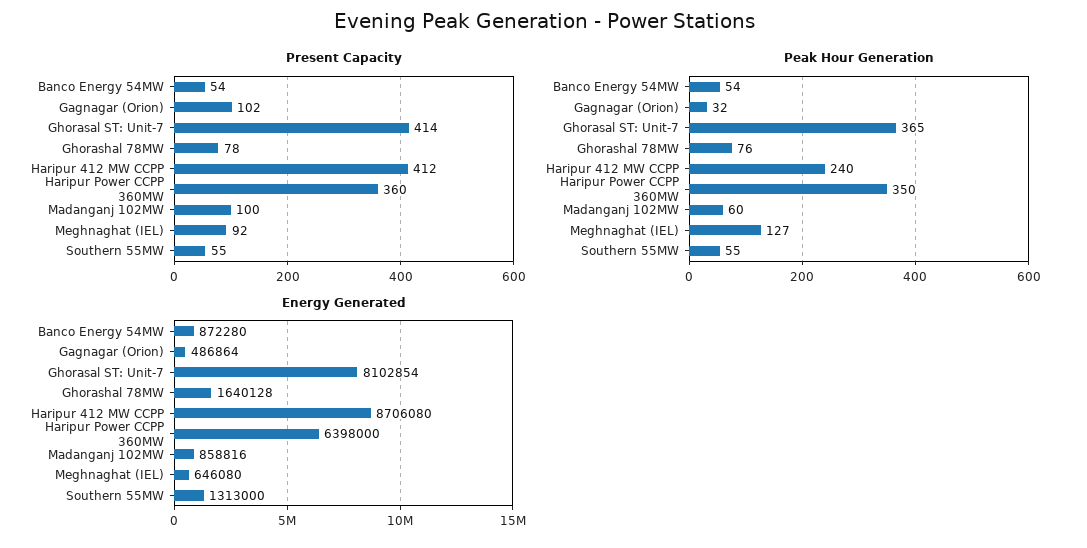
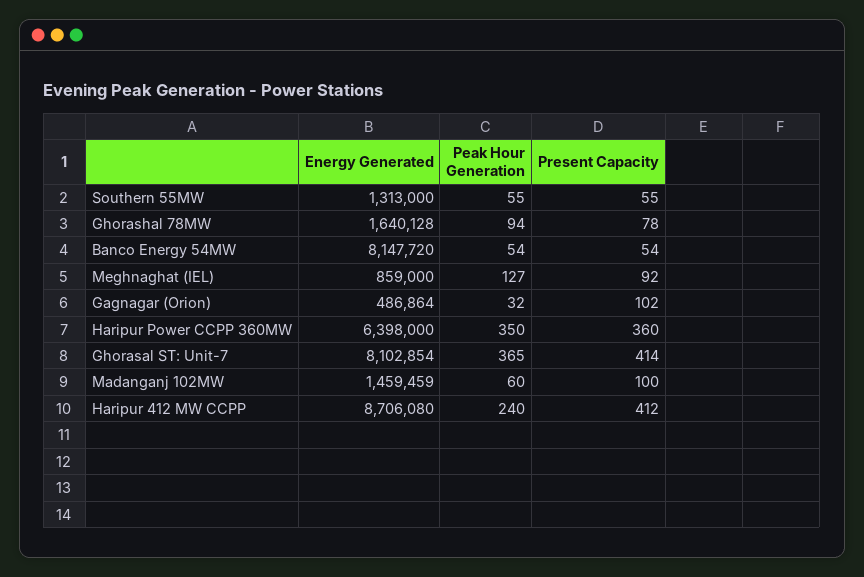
  {
    "Present Capacity": {
      "Banco Energy 54MW": 54,
      "Gagnagar (Orion)": 102,
      "Ghorasal ST: Unit-7": 414,
      "Ghorashal 78MW": 78,
      "Haripur 412 MW CCPP": 412,
      "Haripur Power CCPP 360MW": 360,
      "Madanganj 102MW": 100,
      "Meghnaghat (IEL)": 92,
      "Southern 55MW": 55
    },
    "Peak Hour Generation": {
      "Banco Energy 54MW": 54,
      "Gagnagar (Orion)": 32,
      "Ghorasal ST: Unit-7": 365,
-     "Ghorashal 78MW": 76,
+     "Ghorashal 78MW": 94,
      "Haripur 412 MW CCPP": 240,
      "Haripur Power CCPP 360MW": 350,
      "Madanganj 102MW": 60,
      "Meghnaghat (IEL)": 127,
      "Southern 55MW": 55
    },
    "Energy Generated": {
-     "Banco Energy 54MW": 872280,
+     "Banco Energy 54MW": 8147720,
      "Gagnagar (Orion)": 486864,
      "Ghorasal ST: Unit-7": 8102854,
      "Ghorashal 78MW": 1640128,
      "Haripur 412 MW CCPP": 8706080,
      "Haripur Power CCPP 360MW": 6398000,
-     "Madanganj 102MW": 858816,
+     "Madanganj 102MW": 1459459,
-     "Meghnaghat (IEL)": 646080,
+     "Meghnaghat (IEL)": 859000,
      "Southern 55MW": 1313000
    }
  }

